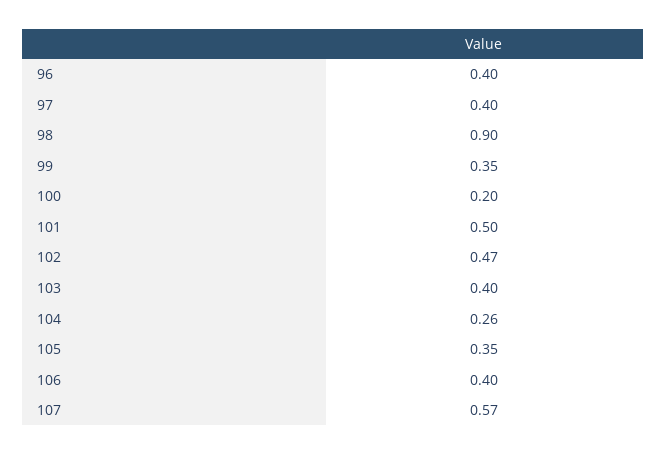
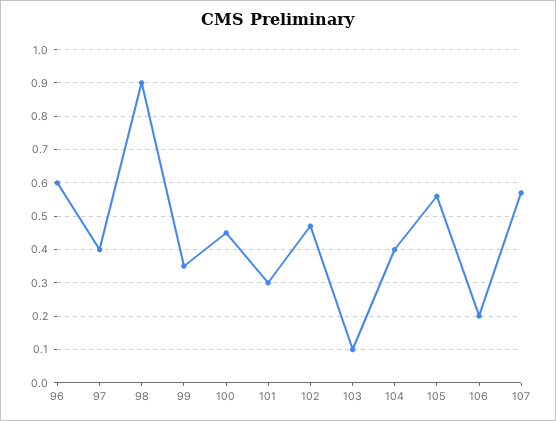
  {
-   "96": 0.4,
+   "96": 0.6,
    "97": 0.4,
    "98": 0.9,
    "99": 0.35,
-   "100": 0.2,
+   "100": 0.45,
-   "101": 0.5,
+   "101": 0.3,
    "102": 0.47,
-   "103": 0.4,
+   "103": 0.1,
-   "104": 0.26,
+   "104": 0.4,
-   "105": 0.35,
+   "105": 0.55,
-   "106": 0.4,
+   "106": 0.2,
    "107": 0.57
  }

